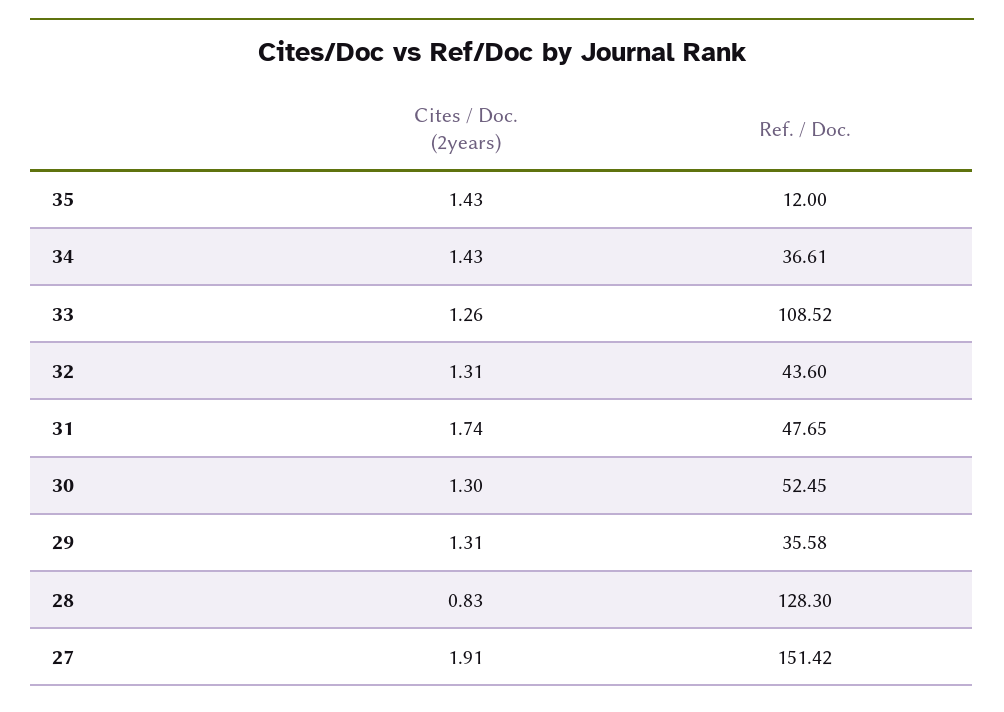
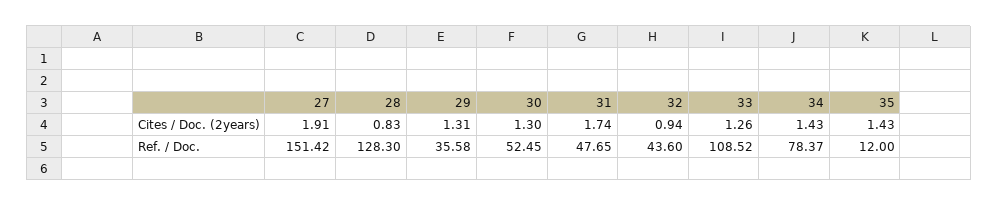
  {
    "Cites / Doc. (2years)": {
      "35": 1.43,
      "34": 1.43,
      "33": 1.26,
-     "32": 1.31,
+     "32": 0.94,
      "31": 1.74,
      "30": 1.3,
      "29": 1.31,
      "28": 0.83,
      "27": 1.91
    },
    "Ref. / Doc.": {
      "35": 12,
-     "34": 36.61,
+     "34": 78.37,
      "33": 108.52,
      "32": 43.6,
      "31": 47.65,
      "30": 52.45,
      "29": 35.58,
      "28": 128.3,
      "27": 151.42
    }
  }

